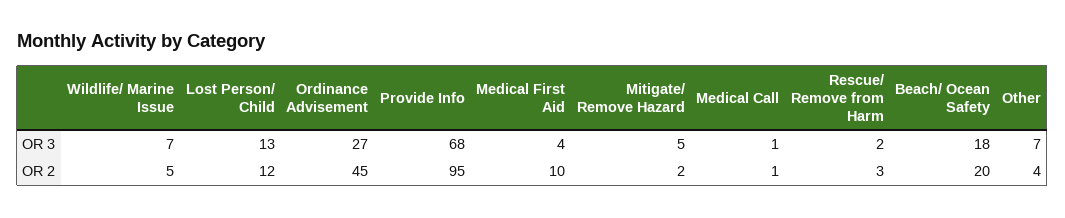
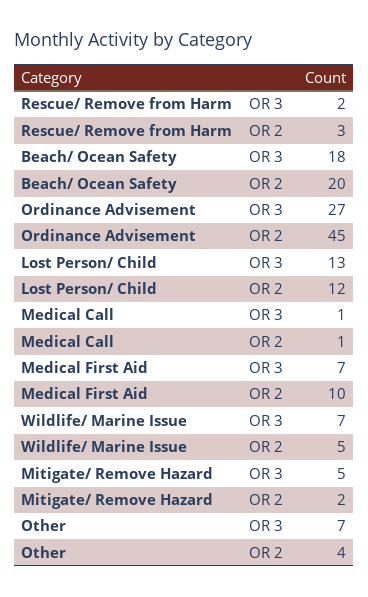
  {
    "Wildlife/ Marine Issue": {
      "OR 3": 7,
      "OR 2": 5
    },
    "Lost Person/ Child": {
      "OR 3": 13,
      "OR 2": 12
    },
    "Ordinance Advisement": {
      "OR 3": 27,
      "OR 2": 45
    },
-   "Provide Info": {
-     "OR 3": 68,
-     "OR 2": 95
-   },
    "Medical First Aid": {
-     "OR 3": 4,
+     "OR 3": 7,
      "OR 2": 10
    },
    "Mitigate/ Remove Hazard": {
      "OR 3": 5,
      "OR 2": 2
    },
    "Medical Call": {
      "OR 3": 1,
      "OR 2": 1
    },
    "Rescue/ Remove from Harm": {
      "OR 3": 2,
      "OR 2": 3
    },
    "Beach/ Ocean Safety": {
      "OR 3": 18,
      "OR 2": 20
    },
    "Other": {
      "OR 3": 7,
      "OR 2": 4
    }
  }

